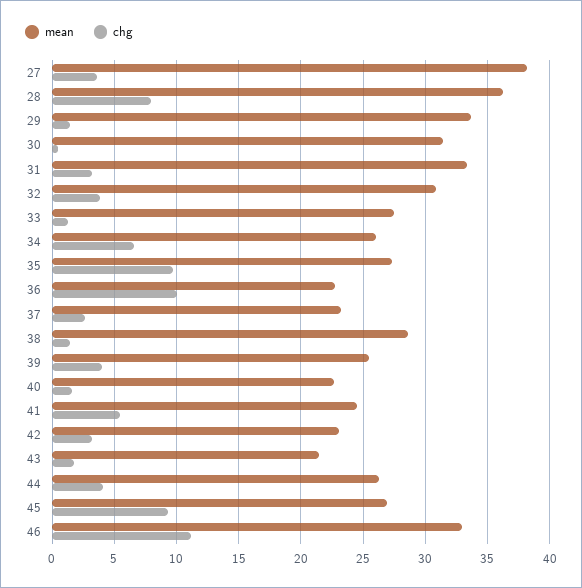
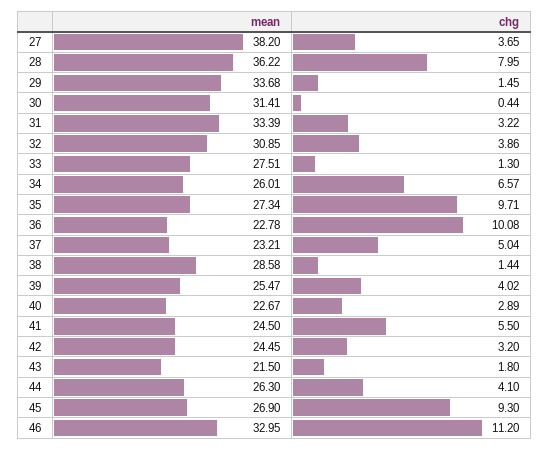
  {
    "mean": {
      "27": 38.2,
      "28": 36.22,
      "29": 33.68,
      "30": 31.41,
      "31": 33.39,
      "32": 30.85,
      "33": 27.51,
      "34": 26.01,
      "35": 27.34,
      "36": 22.78,
      "37": 23.21,
      "38": 28.58,
      "39": 25.47,
      "40": 22.67,
      "41": 24.5,
-     "42": 23,
+     "42": 24.45,
      "43": 21.5,
      "44": 26.3,
      "45": 26.9,
      "46": 32.95
    },
    "chg": {
      "27": 3.65,
      "28": 7.95,
      "29": 1.45,
      "30": 0.44,
      "31": 3.22,
      "32": 3.86,
      "33": 1.3,
      "34": 6.57,
      "35": 9.71,
      "36": 10.08,
-     "37": 2.5,
+     "37": 5.04,
      "38": 1.44,
      "39": 4.02,
-     "40": 1.5,
+     "40": 2.89,
      "41": 5.5,
      "42": 3.2,
      "43": 1.8,
      "44": 4.1,
      "45": 9.3,
      "46": 11.2
    }
  }

